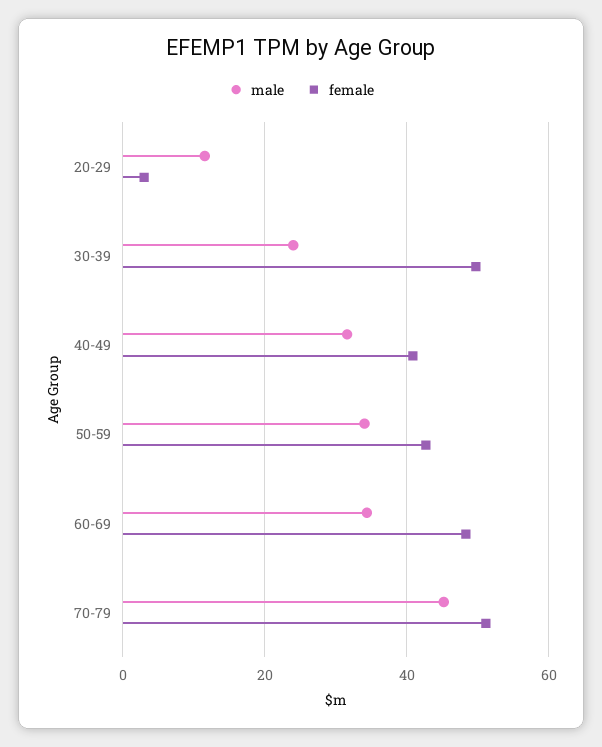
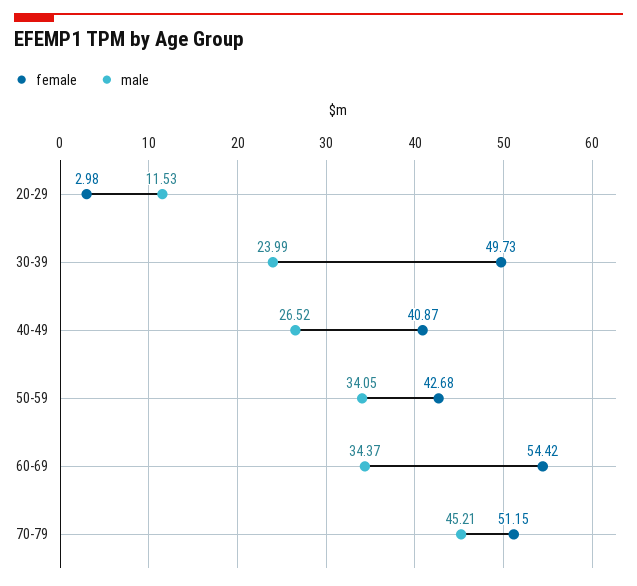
  {
    "male": {
      "20-29": 11.53,
      "30-39": 23.99,
-     "40-49": 32,
+     "40-49": 26.52,
      "50-59": 34.05,
      "60-69": 34.37,
      "70-79": 45.21
    },
    "female": {
      "20-29": 2.98,
      "30-39": 49.73,
      "40-49": 40.87,
      "50-59": 42.68,
-     "60-69": 48,
+     "60-69": 54.42,
      "70-79": 51.15
    }
  }

